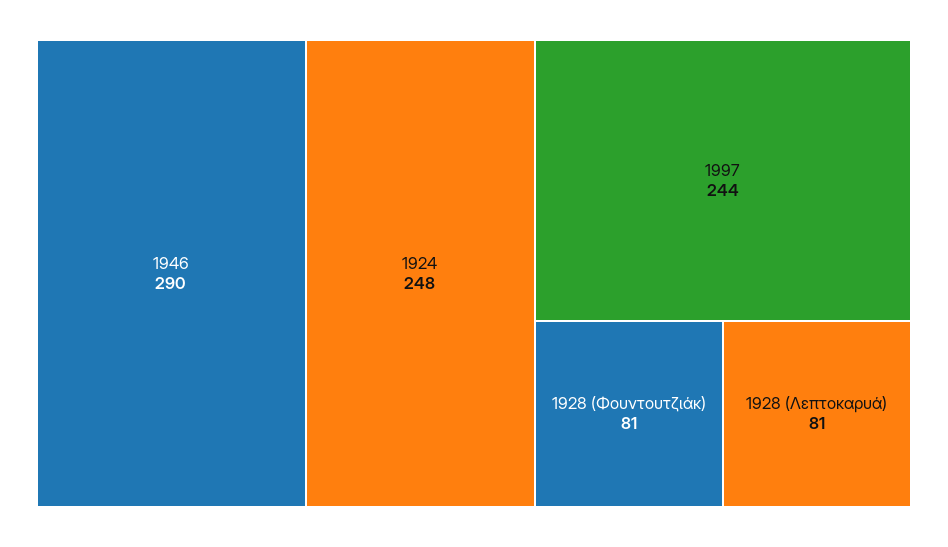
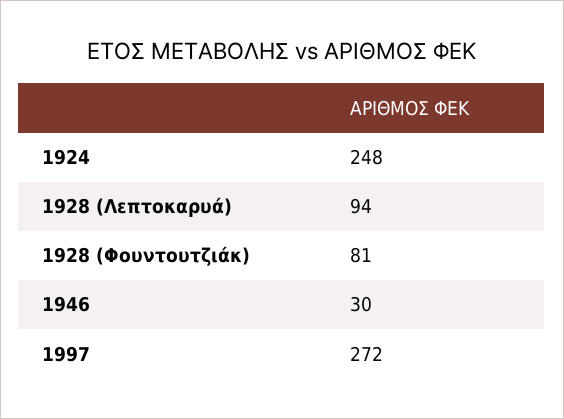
  {
-   "1946": 290,
+   "1946": 30,
    "1924": 248,
-   "1997": 244,
+   "1997": 272,
    "1928 (Φουντουτζιάκ)": 81,
-   "1928 (Λεπτοκαρυά)": 81
+   "1928 (Λεπτοκαρυά)": 94
  }

